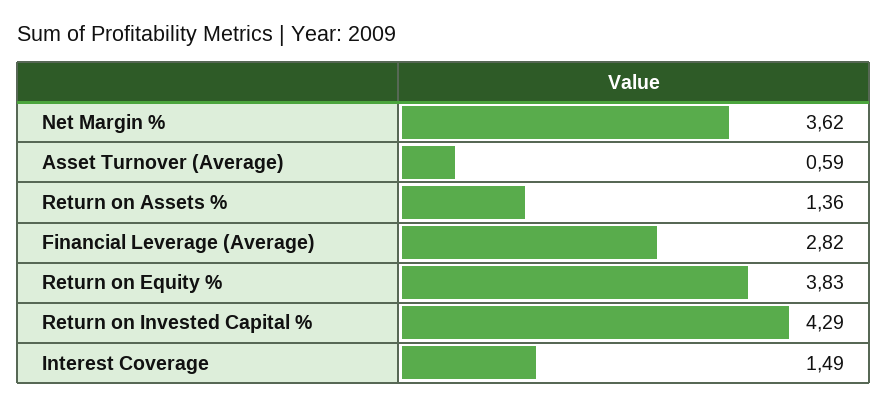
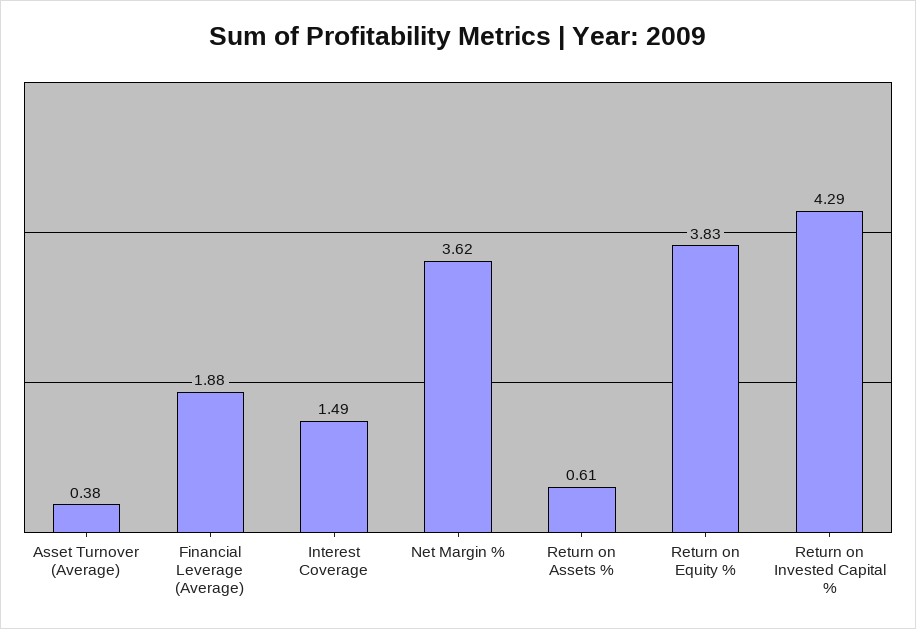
  {
    "Net Margin %": 3.62,
-   "Asset Turnover (Average)": 0.59,
+   "Asset Turnover (Average)": 0.38,
-   "Return on Assets %": 1.36,
+   "Return on Assets %": 0.61,
-   "Financial Leverage (Average)": 2.82,
+   "Financial Leverage (Average)": 1.88,
    "Return on Equity %": 3.83,
    "Return on Invested Capital %": 4.29,
    "Interest Coverage": 1.49
  }

